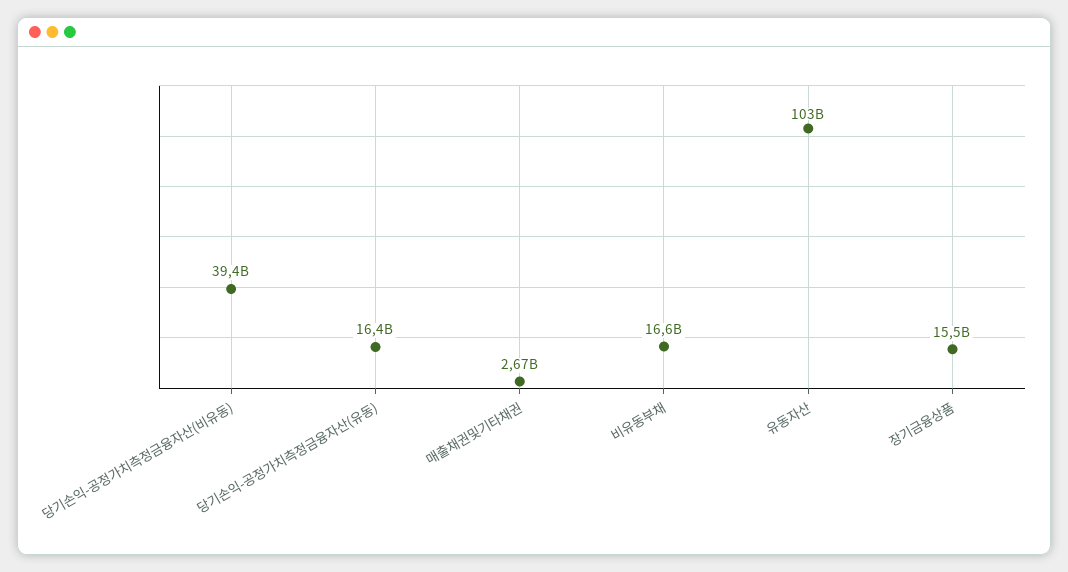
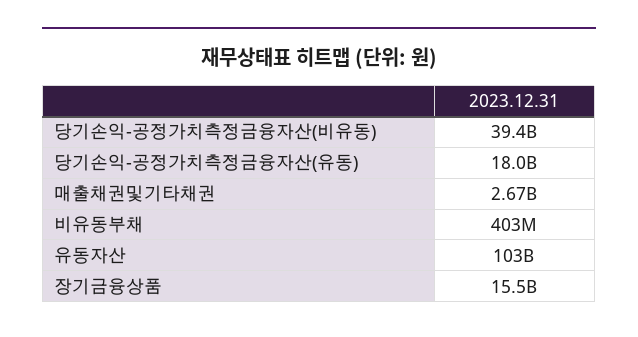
  {
    "당기손익-공정가치측정금융자산(비유동)": 39400000000,
-   "당기손익-공정가치측정금융자산(유동)": 16400000000,
+   "당기손익-공정가치측정금융자산(유동)": 18000000000,
    "매출채권및기타채권": 2670000000,
-   "비유동부채": 16600000000,
+   "비유동부채": 403000000,
    "유동자산": 103000000000,
    "장기금융상품": 15500000000
  }

